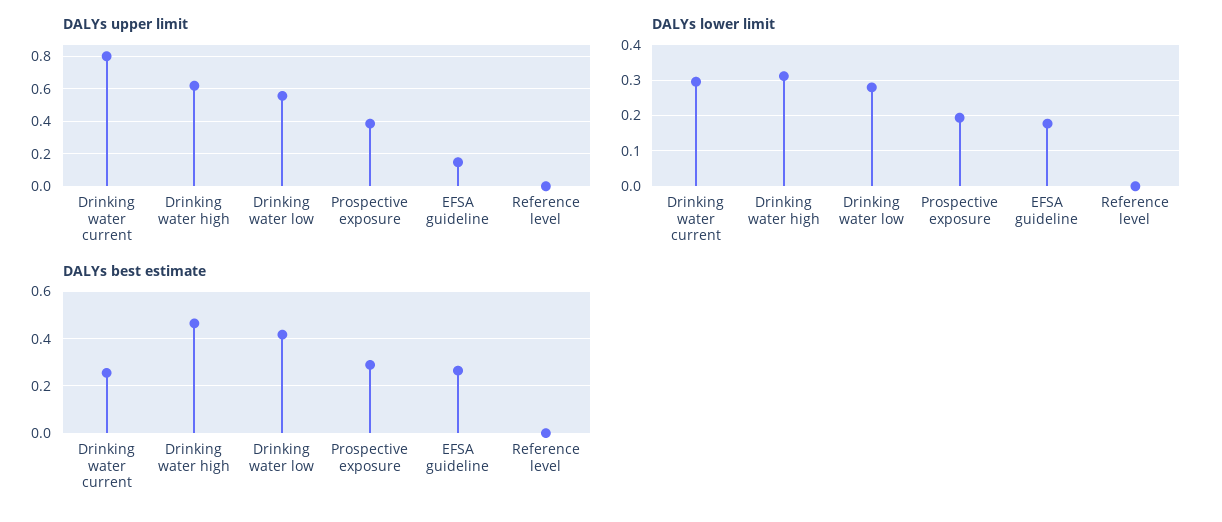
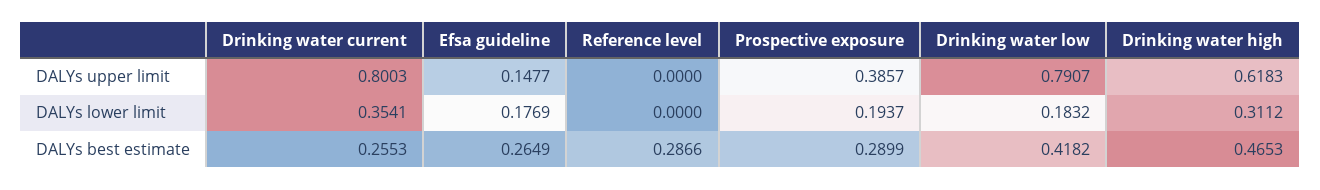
  {
    "DALYs upper limit": {
      "Drinking water current": 0.8003,
      "Drinking water high": 0.6183,
-     "Drinking water low": 0.55,
+     "Drinking water low": 0.7907,
      "Prospective exposure": 0.3857,
      "EFSA guideline": 0.1477,
      "Reference level": 0
    },
    "DALYs lower limit": {
-     "Drinking water current": 0.3,
+     "Drinking water current": 0.3541,
      "Drinking water high": 0.3112,
-     "Drinking water low": 0.28,
+     "Drinking water low": 0.1832,
      "Prospective exposure": 0.1937,
      "EFSA guideline": 0.1769,
      "Reference level": 0
    },
    "DALYs best estimate": {
      "Drinking water current": 0.2553,
      "Drinking water high": 0.4653,
      "Drinking water low": 0.4182,
      "Prospective exposure": 0.2899,
      "EFSA guideline": 0.2649,
-     "Reference level": 0
+     "Reference level": 0.2866
    }
  }

